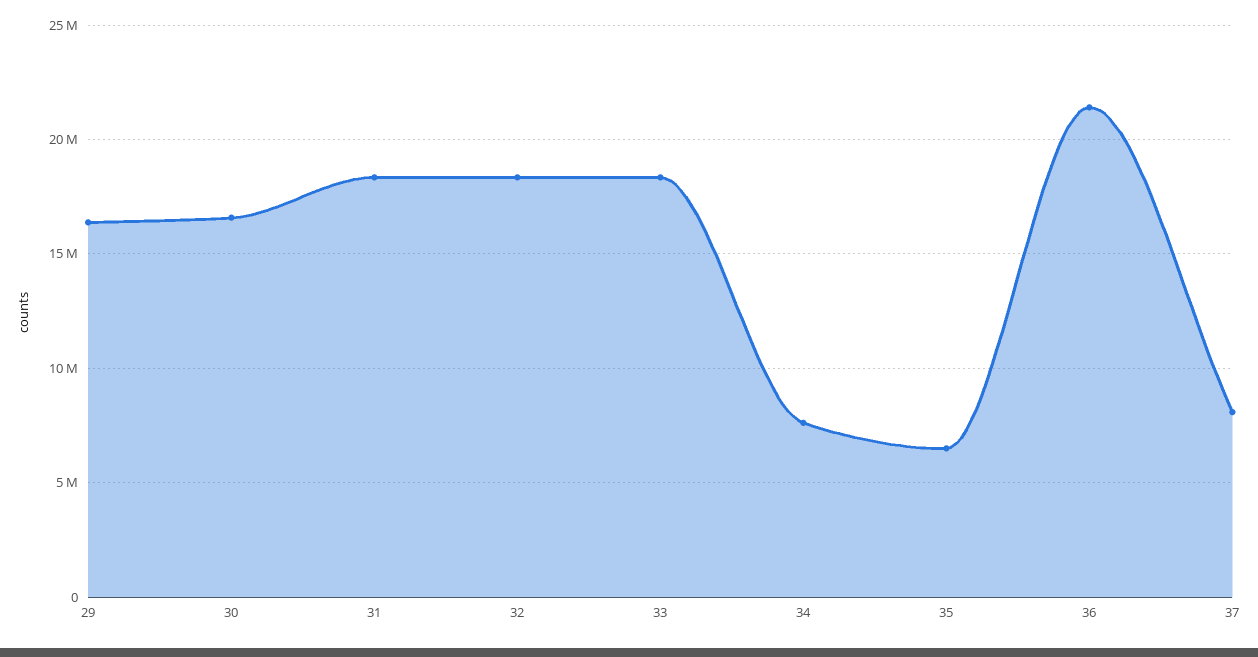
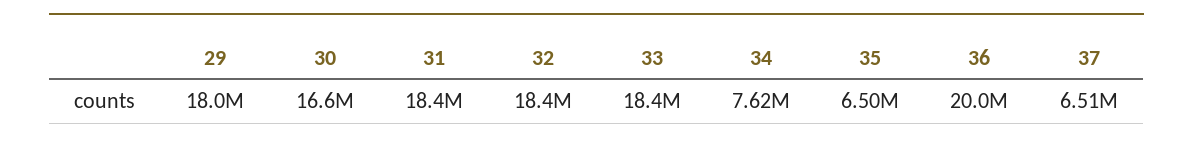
  {
-   "29": 16500000,
+   "29": 18000000,
    "30": 16600000,
    "31": 18400000,
    "32": 18400000,
    "33": 18400000,
    "34": 7620000,
    "35": 6500000,
-   "36": 21500000,
+   "36": 20000000,
-   "37": 8000000
+   "37": 6510000
  }

